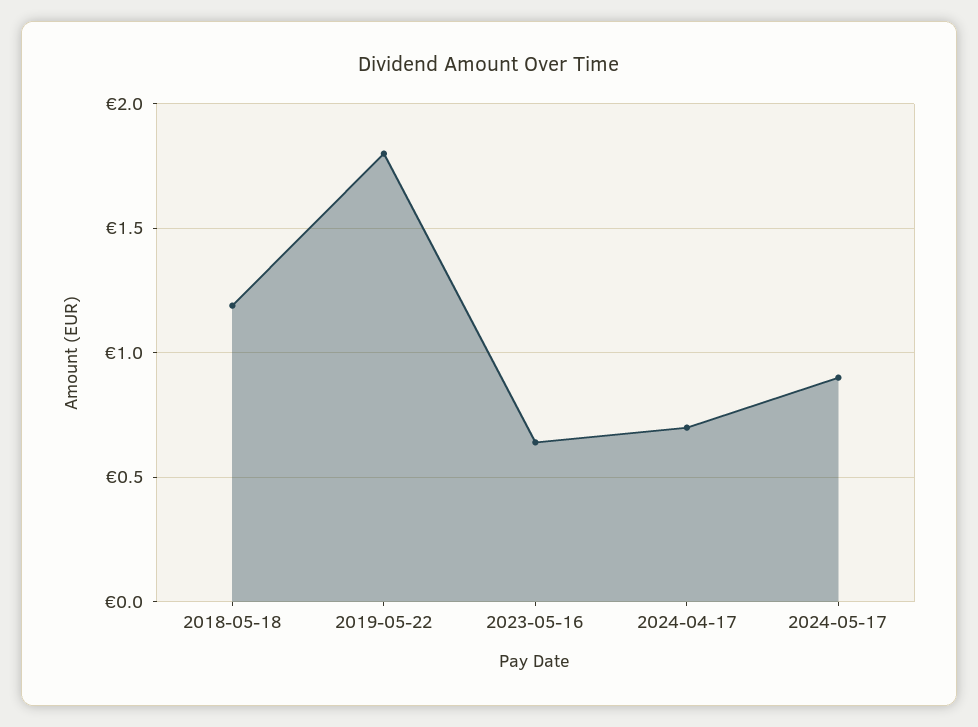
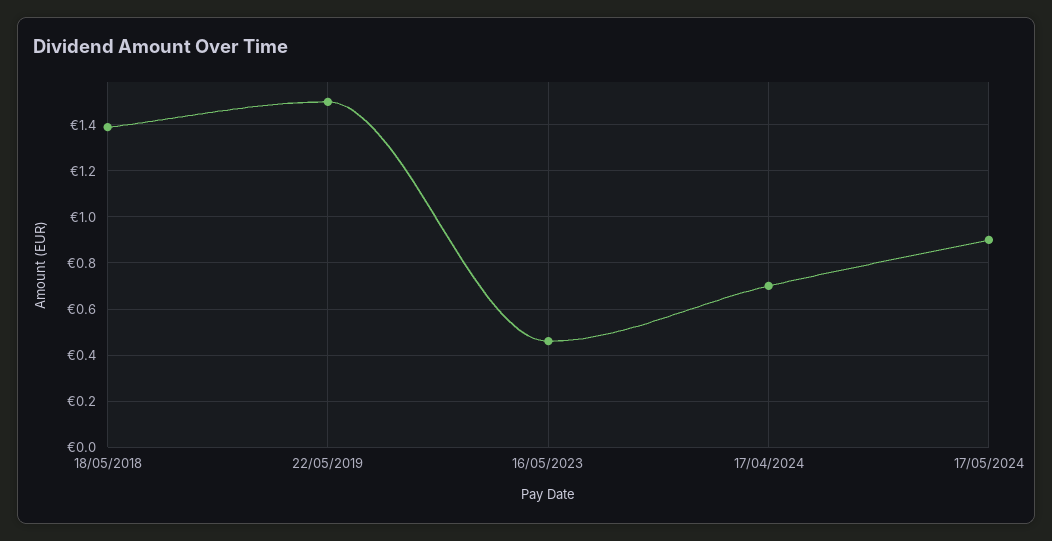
  {
-   "2018-05-18": 1.2,
+   "2018-05-18": 1.4,
-   "2019-05-22": 1.8,
+   "2019-05-22": 1.5,
-   "2023-05-16": 0.65,
+   "2023-05-16": 0.45,
    "2024-04-17": 0.7,
    "2024-05-17": 0.9
  }

